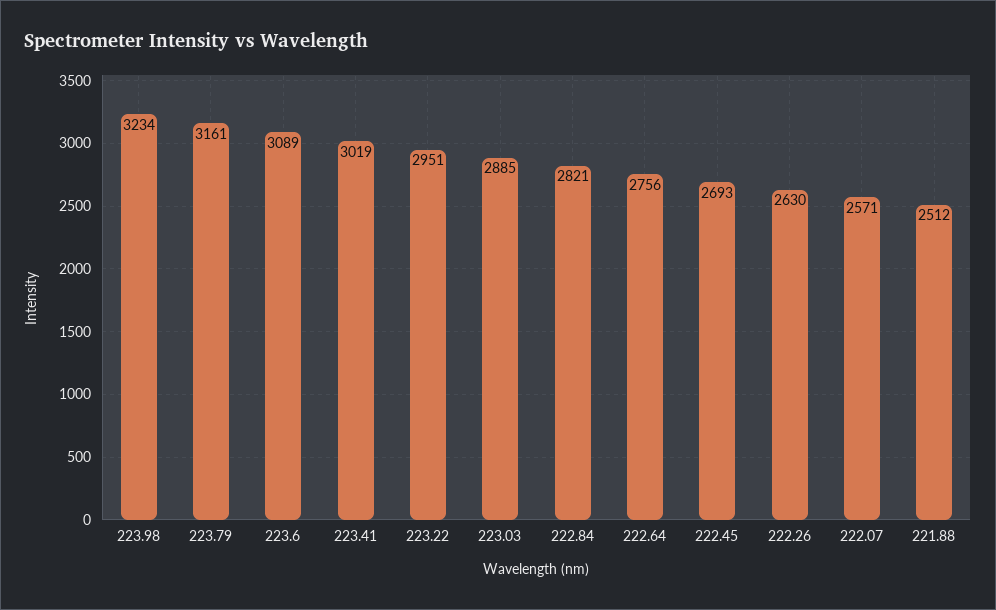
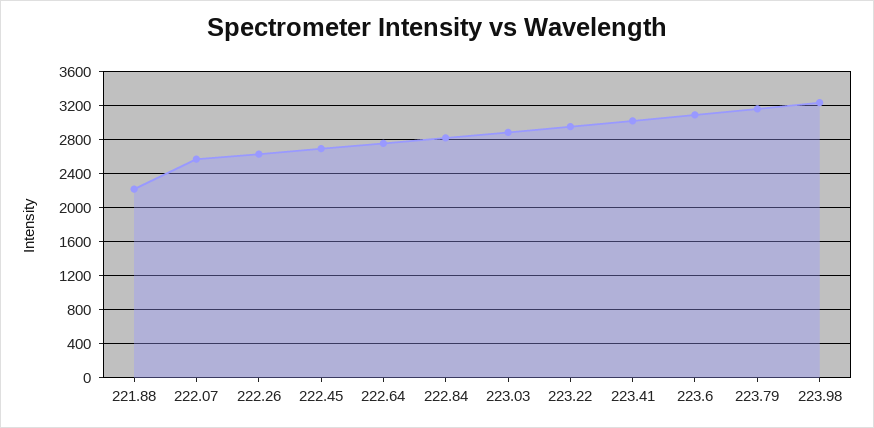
  {
    "223.98": 3234,
    "223.79": 3161,
    "223.6": 3089,
    "223.41": 3019,
    "223.22": 2951,
    "223.03": 2885,
    "222.84": 2821,
    "222.64": 2756,
    "222.45": 2693,
    "222.26": 2630,
    "222.07": 2571,
-   "221.88": 2512
+   "221.88": 2200
  }

